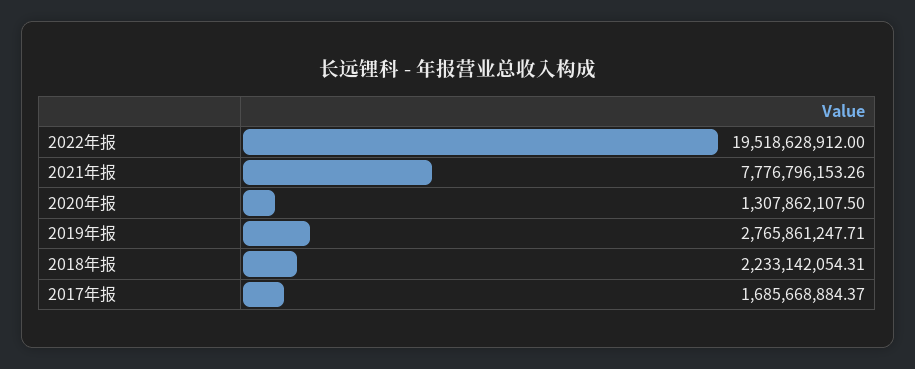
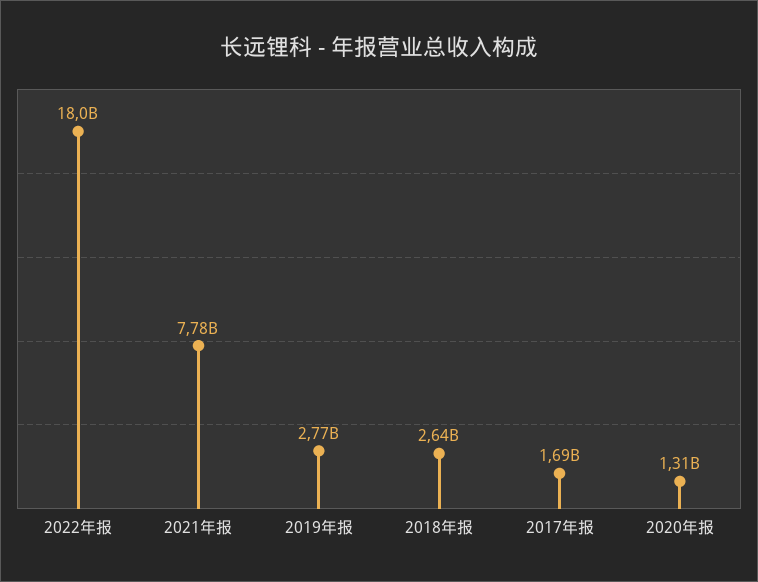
  {
-   "2022年报": 19518628912,
+   "2022年报": 18000000000,
    "2021年报": 7776796153.26,
    "2020年报": 1307862107.5,
    "2019年报": 2765861247.71,
-   "2018年报": 2233142054.31,
+   "2018年报": 2640000000,
    "2017年报": 1685668884.37
  }

